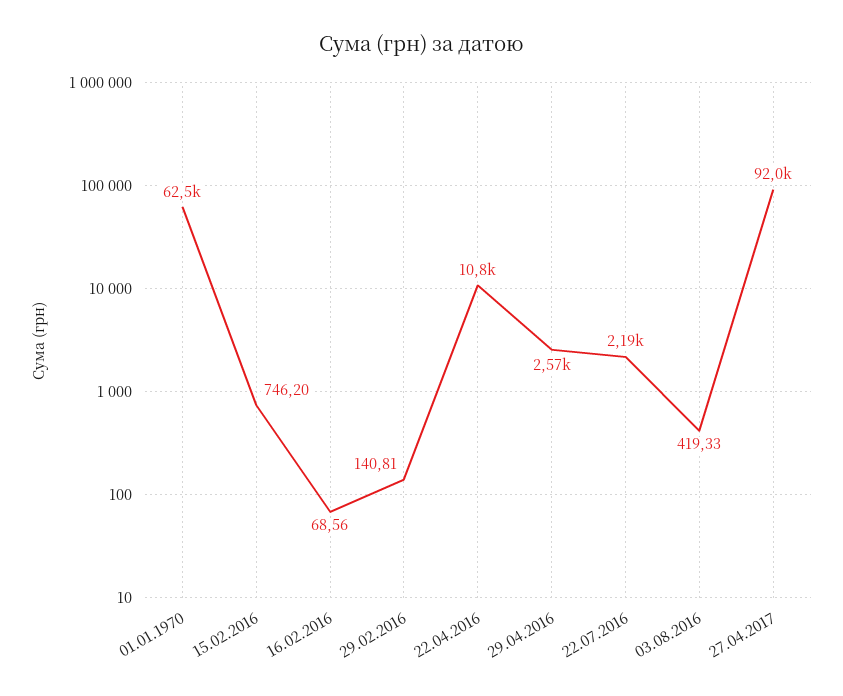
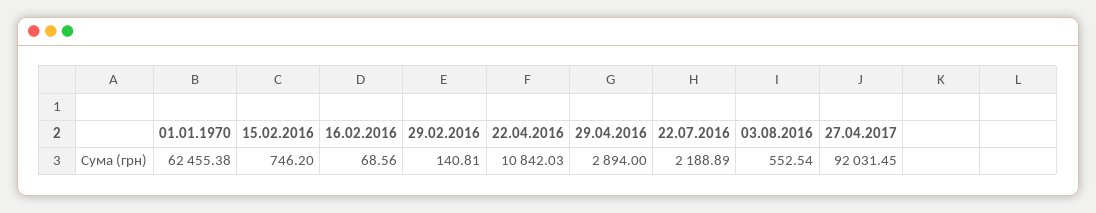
  {
    "01.01.1970": 62455.38,
    "15.02.2016": 746.2,
    "16.02.2016": 68.56,
    "29.02.2016": 140.81,
    "22.04.2016": 10842.03,
-   "29.04.2016": 2570,
+   "29.04.2016": 2894,
    "22.07.2016": 2188.89,
-   "03.08.2016": 419.33,
+   "03.08.2016": 552.54,
    "27.04.2017": 92031.45
  }

